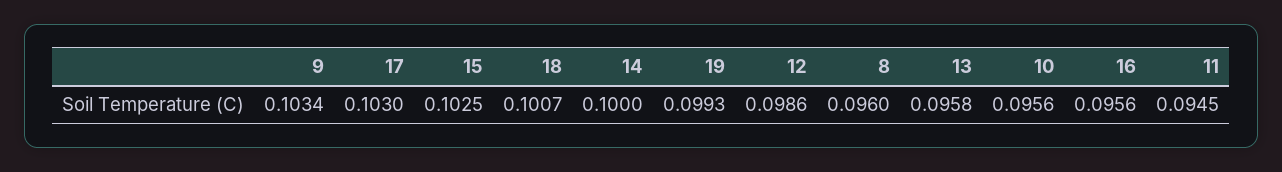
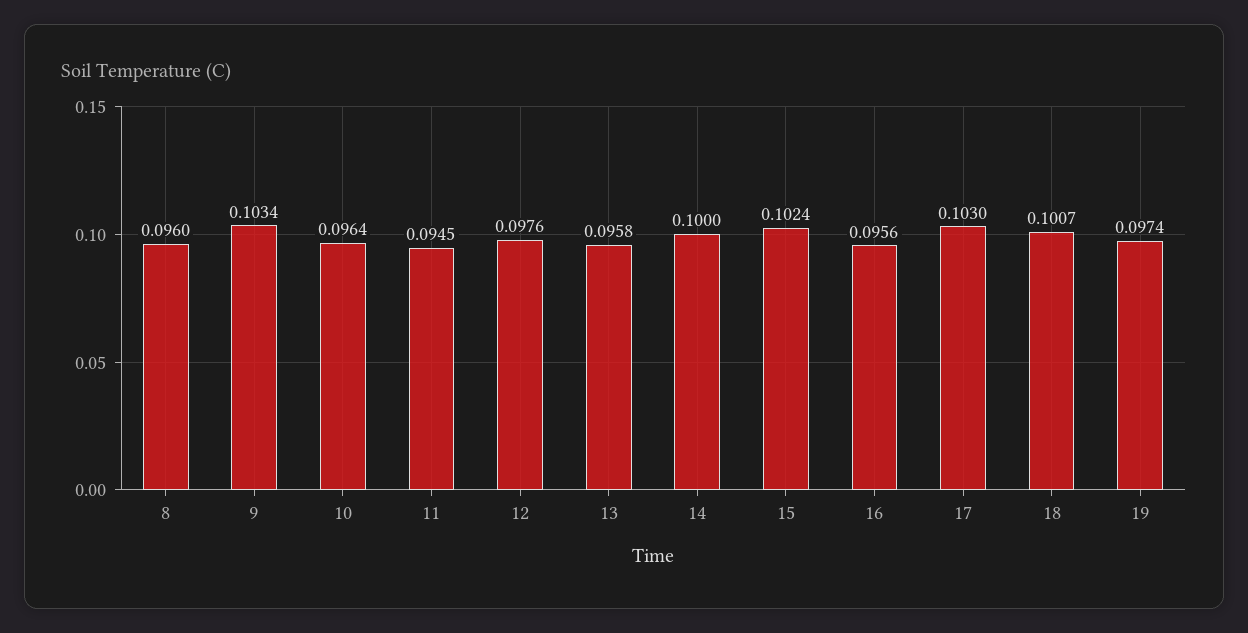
  {
    "9": 0.1034,
    "17": 0.103,
-   "15": 0.1025,
+   "15": 0.1024,
    "18": 0.1007,
    "14": 0.1,
-   "19": 0.0993,
+   "19": 0.0974,
-   "12": 0.0986,
+   "12": 0.0976,
    "8": 0.096,
    "13": 0.0958,
-   "10": 0.0956,
+   "10": 0.0964,
    "16": 0.0956,
    "11": 0.0945
  }

